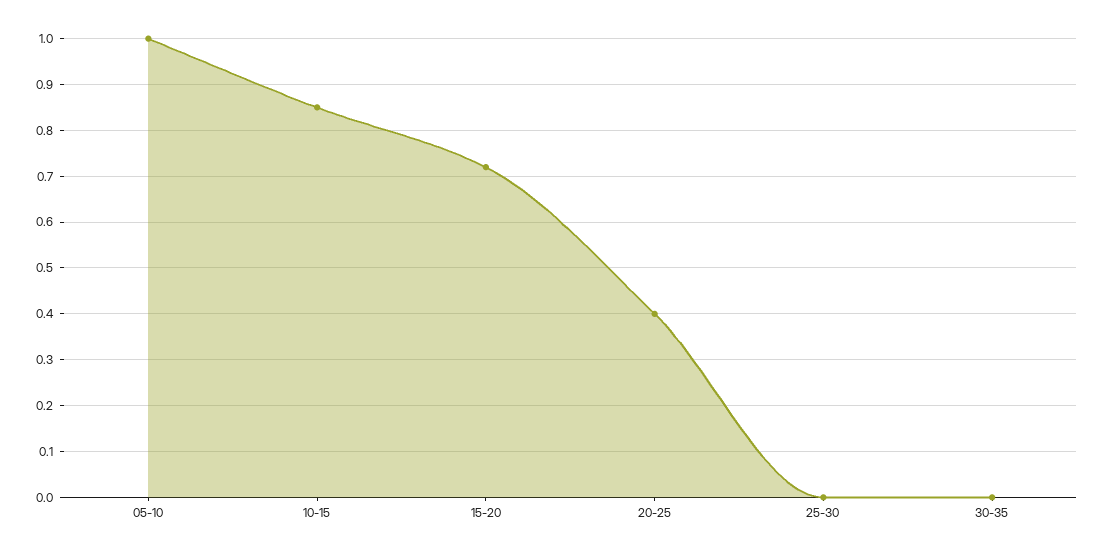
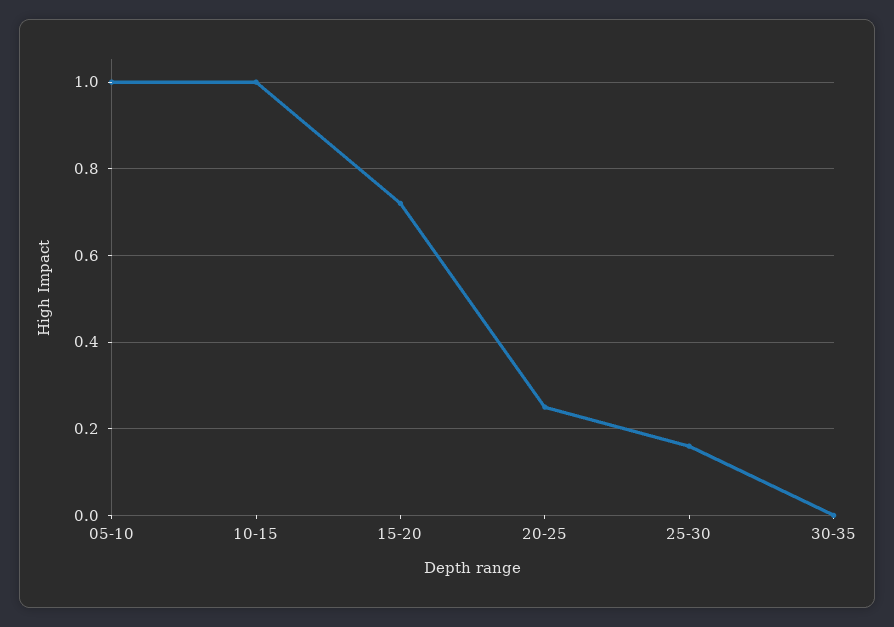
  {
    "05-10": 1,
-   "10-15": 0.85,
+   "10-15": 1,
    "15-20": 0.7,
-   "20-25": 0.4,
+   "20-25": 0.25,
-   "25-30": 0,
+   "25-30": 0.15,
    "30-35": 0
  }

